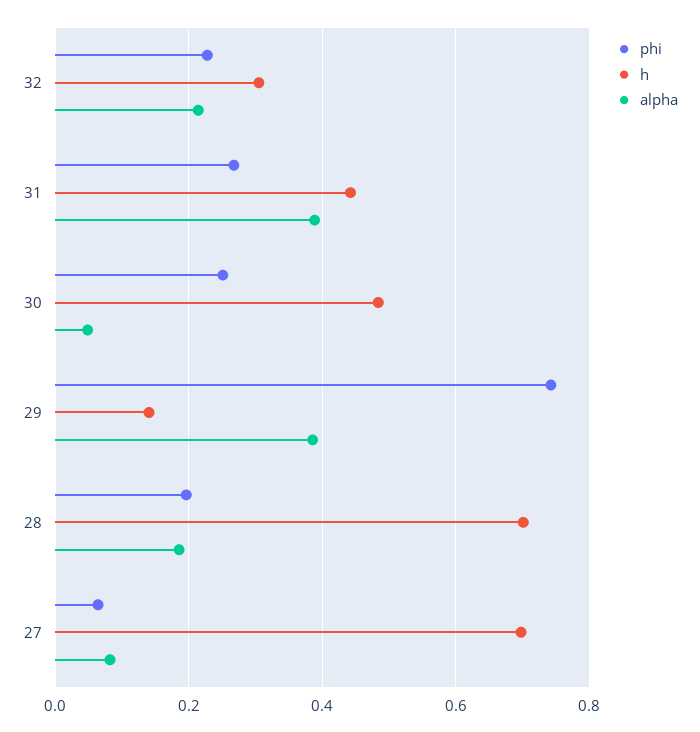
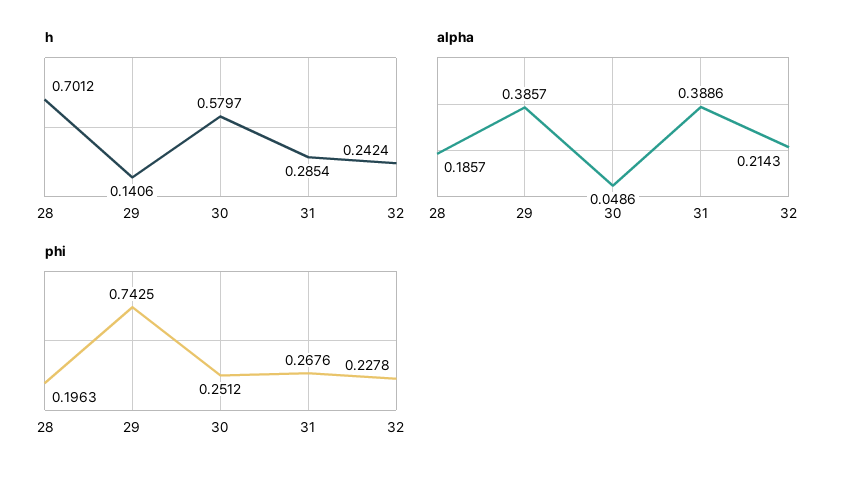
  {
    "phi": {
      "32": 0.2278,
      "31": 0.2676,
      "30": 0.2512,
      "29": 0.7425,
-     "28": 0.1963,
+     "28": 0.1963
-     "27": 0.06
    },
    "h": {
-     "32": 0.3,
+     "32": 0.2424,
-     "31": 0.44,
+     "31": 0.2854,
-     "30": 0.48,
+     "30": 0.5797,
      "29": 0.1406,
-     "28": 0.7012,
+     "28": 0.7012
-     "27": 0.7
    },
    "alpha": {
      "32": 0.2143,
      "31": 0.3886,
      "30": 0.0486,
      "29": 0.3857,
-     "28": 0.1857,
+     "28": 0.1857
-     "27": 0.08
    }
  }

